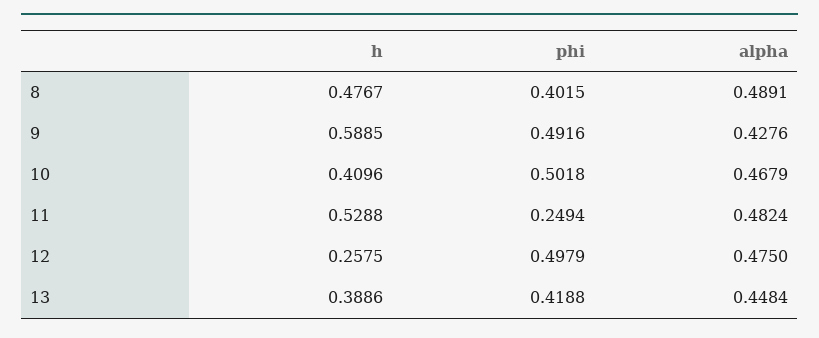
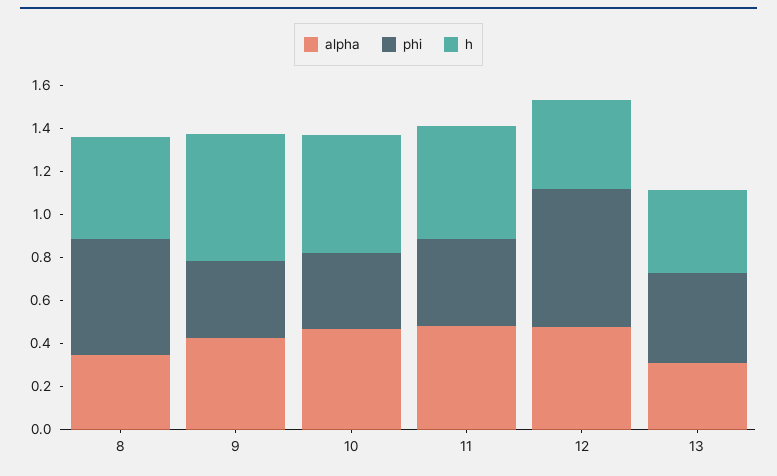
  {
    "h": {
      "8": 0.4767,
      "9": 0.5885,
-     "10": 0.4096,
+     "10": 0.55,
      "11": 0.5288,
-     "12": 0.2575,
+     "12": 0.4,
      "13": 0.3886
    },
    "phi": {
-     "8": 0.4015,
+     "8": 0.55,
-     "9": 0.4916,
+     "9": 0.35,
-     "10": 0.5018,
+     "10": 0.35,
-     "11": 0.2494,
+     "11": 0.4,
-     "12": 0.4979,
+     "12": 0.65,
      "13": 0.4188
    },
    "alpha": {
-     "8": 0.4891,
+     "8": 0.35,
      "9": 0.4276,
      "10": 0.4679,
      "11": 0.4824,
      "12": 0.475,
-     "13": 0.4484
+     "13": 0.3
    }
  }

